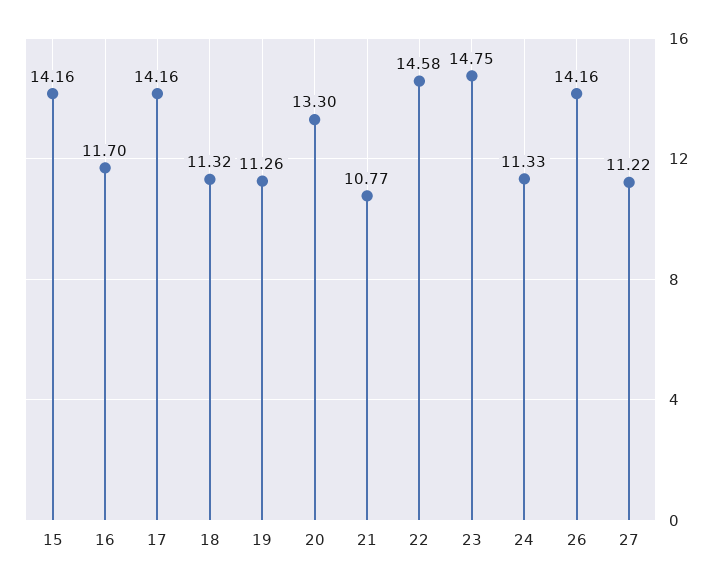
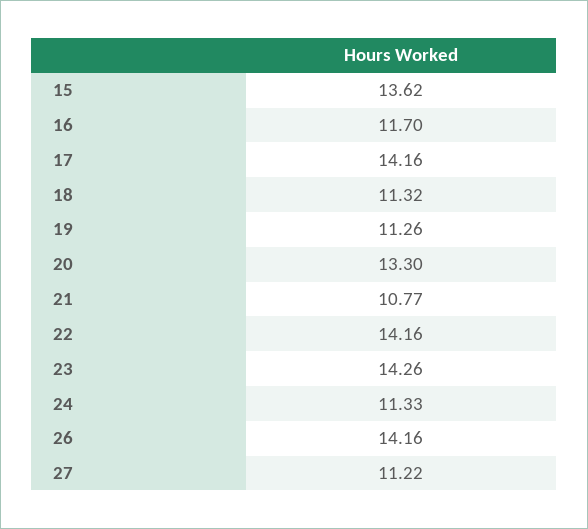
  {
-   "15": 14.16,
+   "15": 13.62,
    "16": 11.7,
    "17": 14.16,
    "18": 11.32,
    "19": 11.26,
    "20": 13.3,
    "21": 10.77,
-   "22": 14.58,
+   "22": 14.16,
-   "23": 14.75,
+   "23": 14.26,
    "24": 11.33,
    "26": 14.16,
    "27": 11.22
  }

